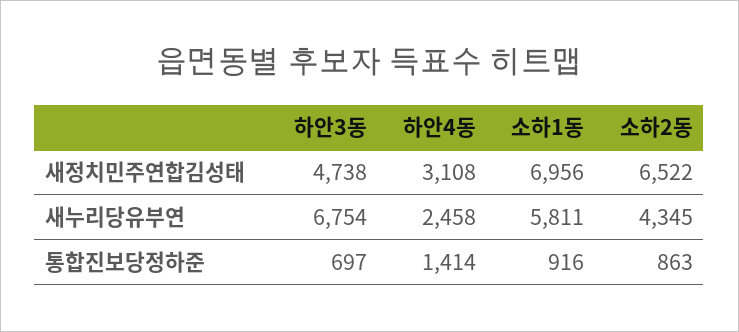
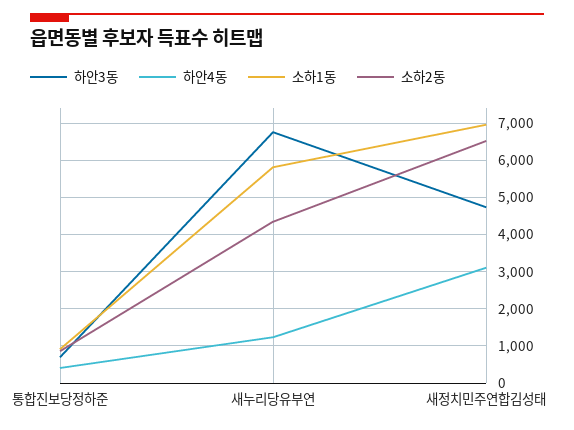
  {
    "하안3동": {
      "새정치민주연합김성태": 4738,
      "새누리당유부연": 6754,
      "통합진보당정하준": 697
    },
    "하안4동": {
      "새정치민주연합김성태": 3108,
-     "새누리당유부연": 2458,
+     "새누리당유부연": 1200,
-     "통합진보당정하준": 1414
+     "통합진보당정하준": 400
    },
    "소하1동": {
      "새정치민주연합김성태": 6956,
      "새누리당유부연": 5811,
      "통합진보당정하준": 916
    },
    "소하2동": {
      "새정치민주연합김성태": 6522,
      "새누리당유부연": 4345,
      "통합진보당정하준": 863
    }
  }

